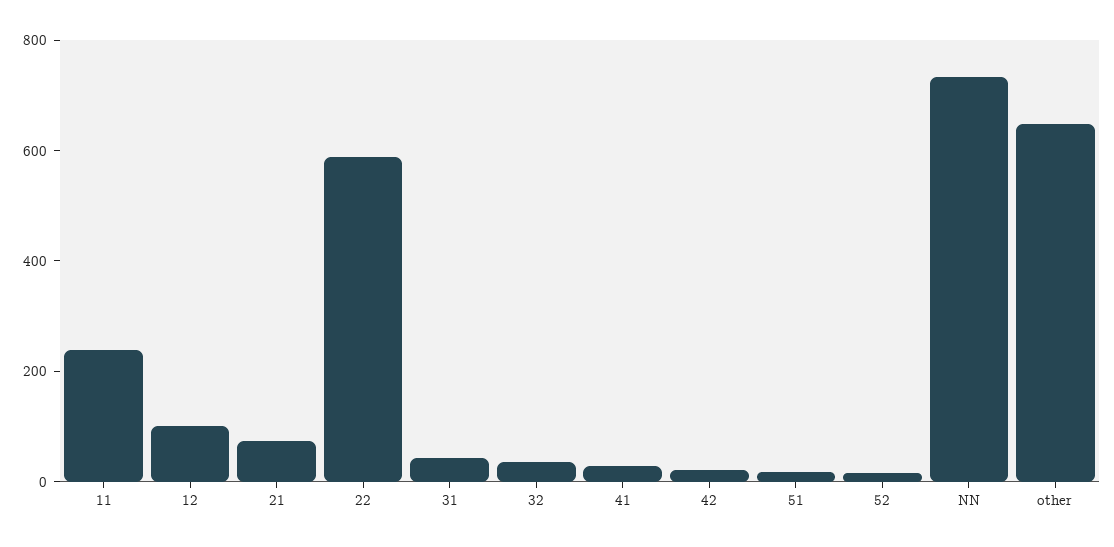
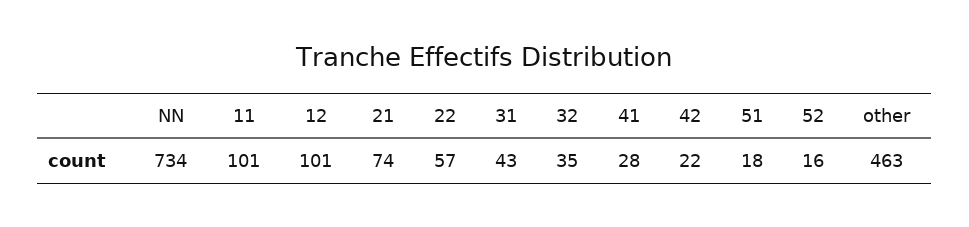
  {
-   "11": 250,
+   "11": 101,
    "12": 101,
    "21": 74,
-   "22": 600,
+   "22": 57,
    "31": 43,
    "32": 35,
    "41": 28,
    "42": 22,
    "51": 18,
    "52": 16,
    "NN": 734,
-   "other": 650
+   "other": 463
  }

